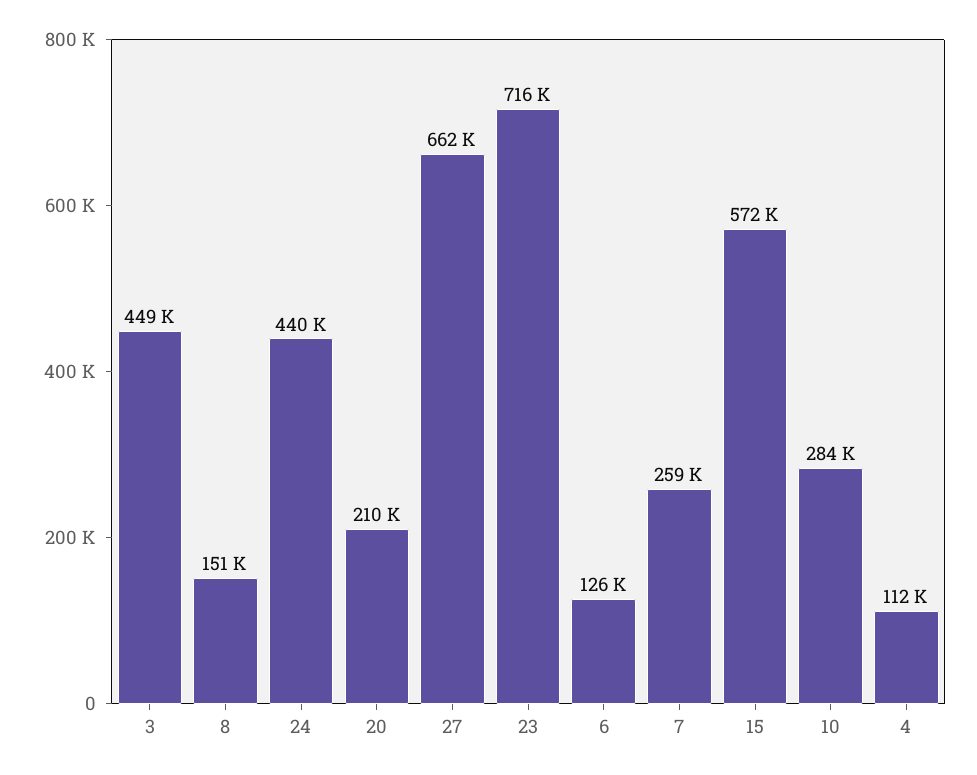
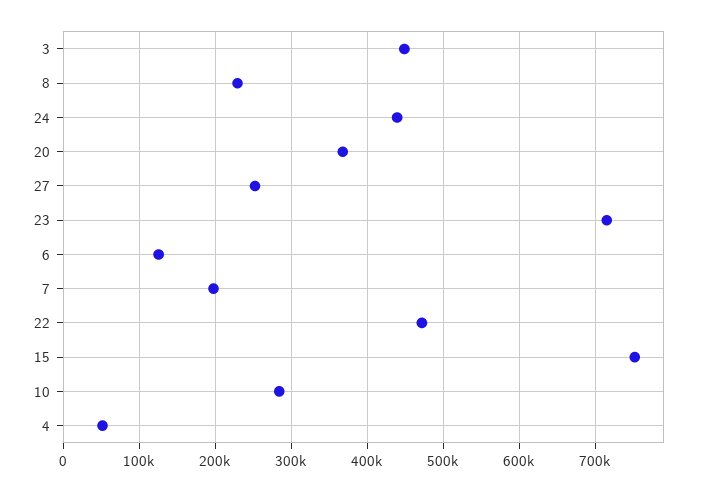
  {
    "3": 449000,
-   "8": 151000,
+   "8": 230000,
    "24": 440000,
-   "20": 210000,
+   "20": 370000,
-   "27": 662000,
+   "27": 250000,
    "23": 716000,
    "6": 126000,
-   "7": 259000,
+   "7": 200000,
-   "15": 572000,
+   "15": 750000,
    "10": 284000,
-   "4": 112000
+   "4": 50000,
+   "22": 470000
  }

